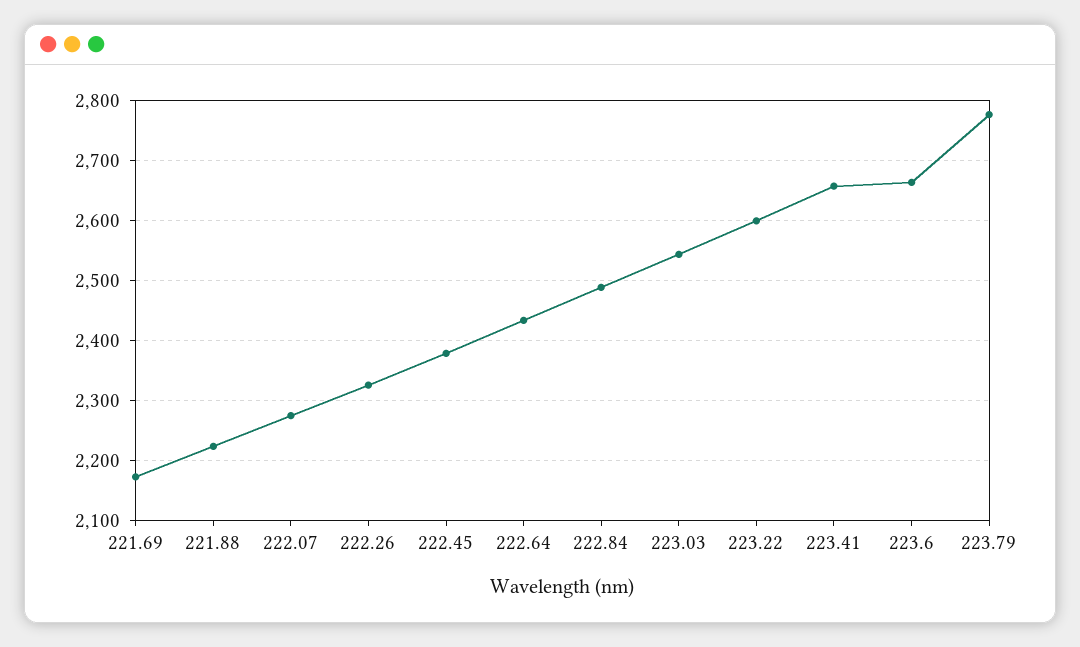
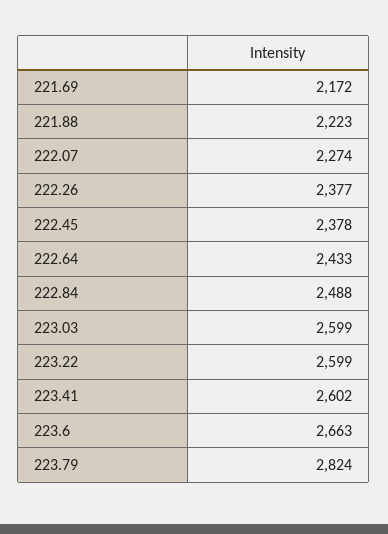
  {
    "221.69": 2172,
    "221.88": 2223,
    "222.07": 2274,
-   "222.26": 2320,
+   "222.26": 2377,
    "222.45": 2378,
    "222.64": 2433,
    "222.84": 2488,
-   "223.03": 2540,
+   "223.03": 2599,
    "223.22": 2599,
-   "223.41": 2660,
+   "223.41": 2602,
    "223.6": 2663,
-   "223.79": 2780
+   "223.79": 2824
  }

